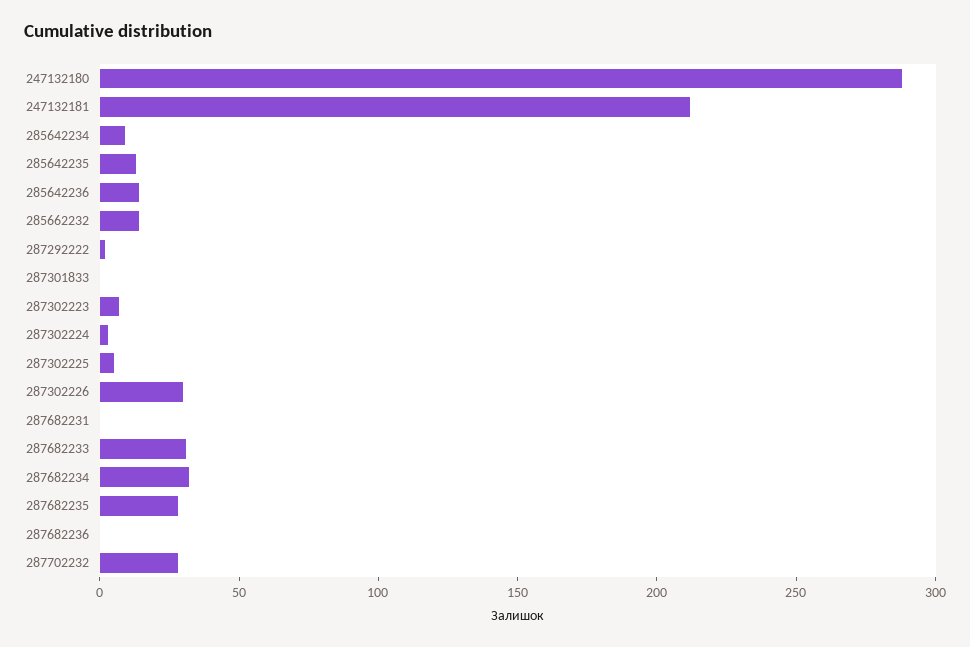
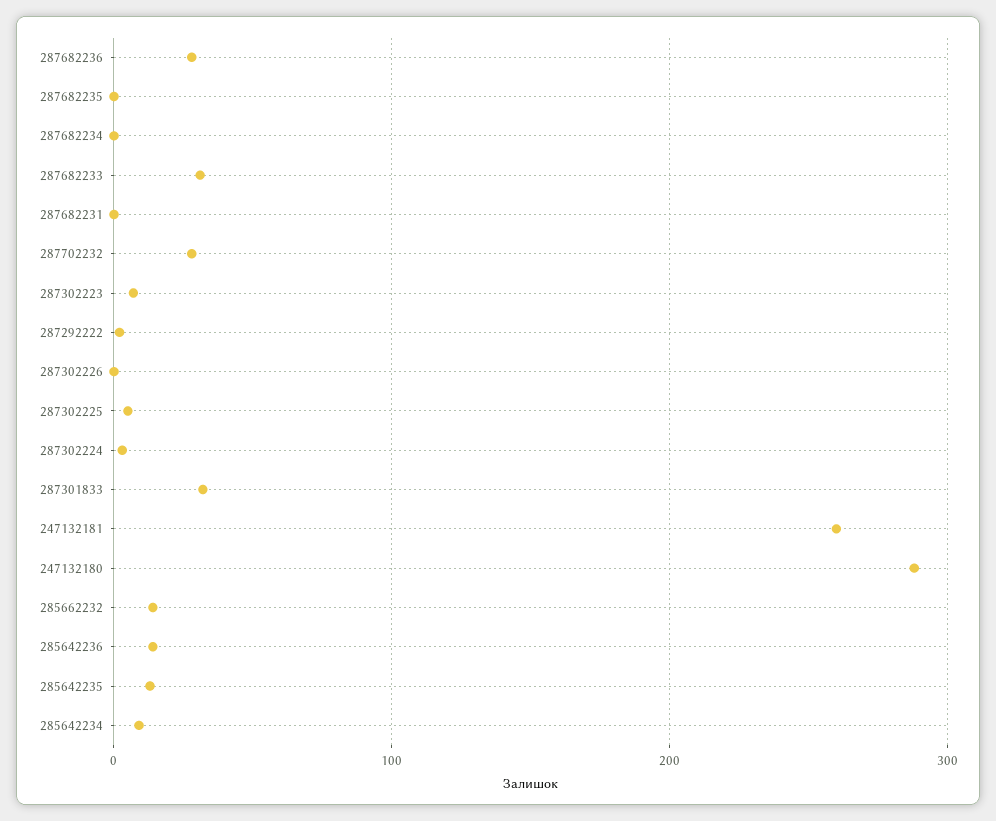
  {
    "247132180": 290,
-   "247132181": 210,
+   "247132181": 260,
    "285642234": 10,
    "285642235": 10,
    "285642236": 10,
    "285662232": 10,
    "287292222": 0,
-   "287301833": 0,
+   "287301833": 30,
    "287302223": 10,
    "287302224": 0,
    "287302225": 10,
-   "287302226": 30,
+   "287302226": 0,
    "287682231": 0,
    "287682233": 30,
-   "287682234": 30,
+   "287682234": 0,
-   "287682235": 30,
+   "287682235": 0,
-   "287682236": 0,
+   "287682236": 30,
    "287702232": 30
  }

